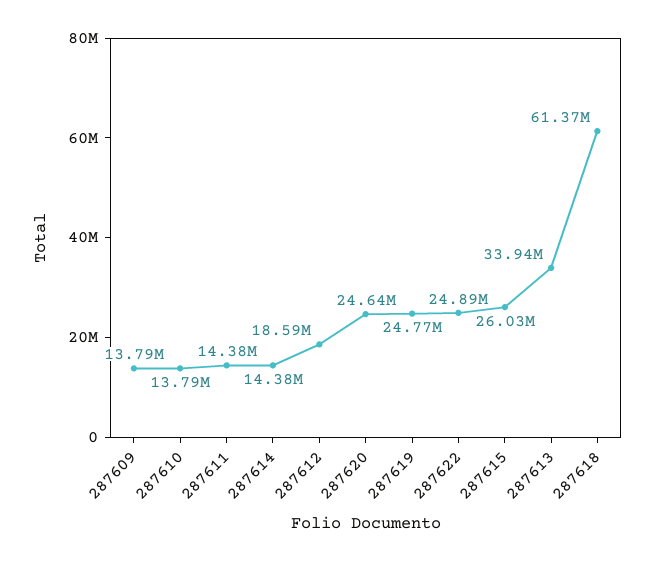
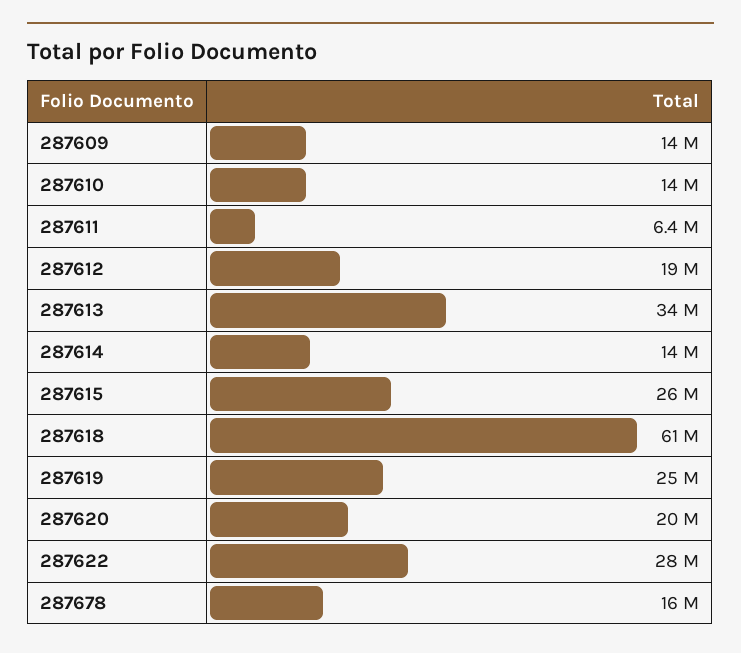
  {
    "287609": 13790000,
    "287610": 13790000,
-   "287611": 14380000,
+   "287611": 6400000,
    "287614": 14380000,
    "287612": 18590000,
-   "287620": 24640000,
+   "287620": 20000000,
    "287619": 24770000,
-   "287622": 24890000,
+   "287622": 28000000,
    "287615": 26030000,
    "287613": 33940000,
-   "287618": 61370000
+   "287618": 61370000,
+   "287678": 16000000
  }

